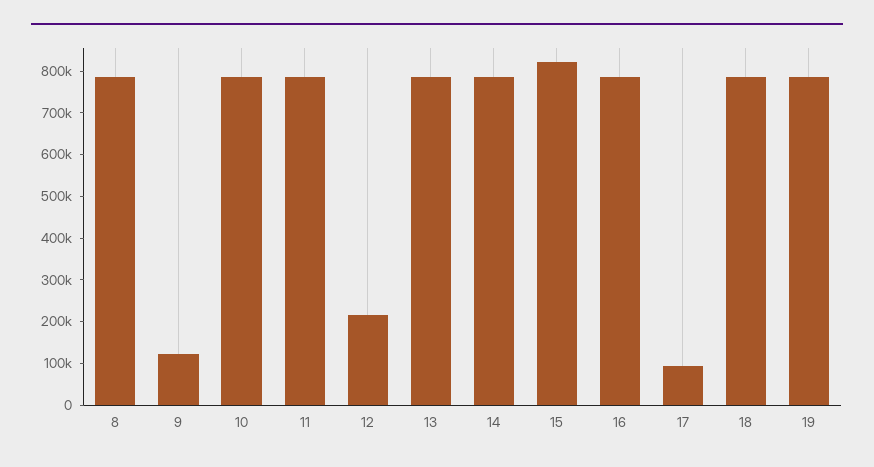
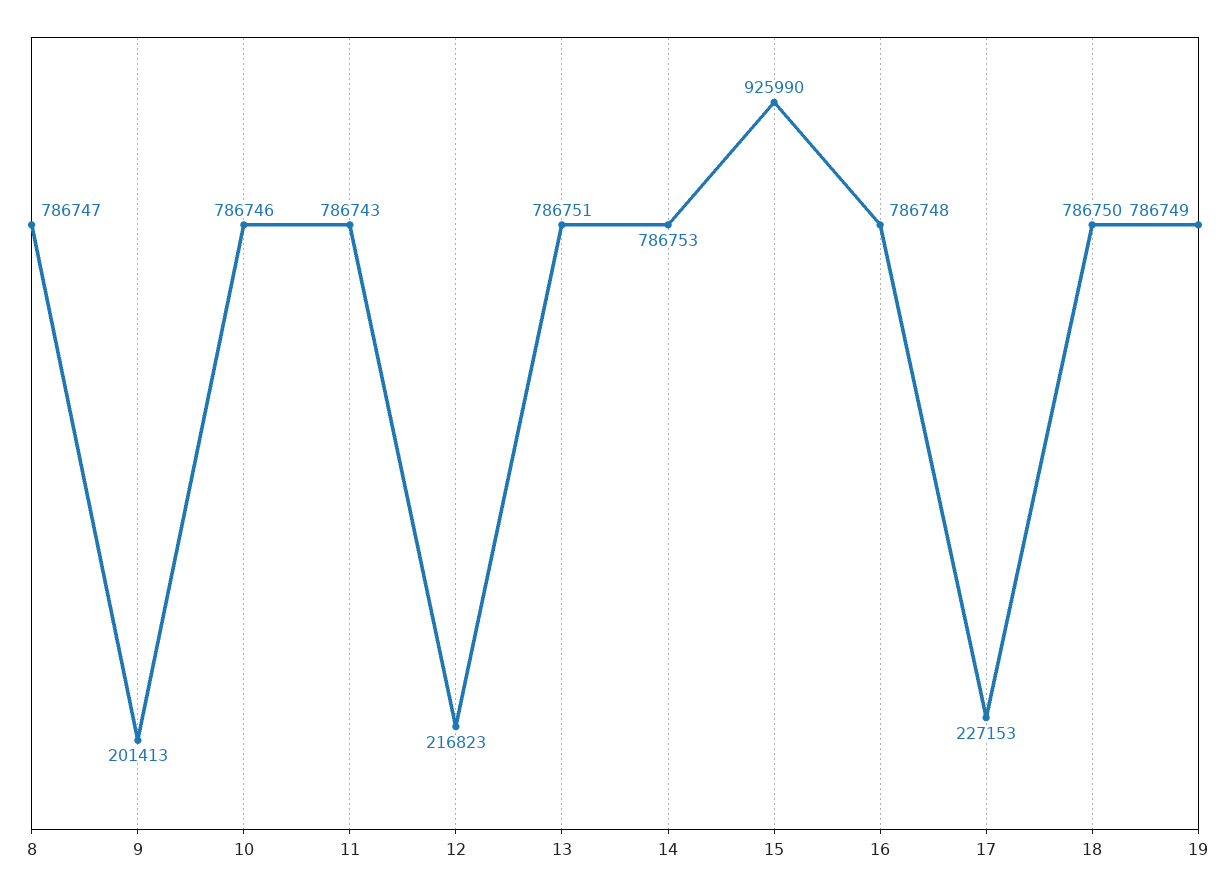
  {
    "8": 786747,
-   "9": 120000,
+   "9": 201413,
    "10": 786746,
    "11": 786743,
    "12": 216823,
    "13": 786751,
    "14": 786753,
-   "15": 820000,
+   "15": 925990,
    "16": 786748,
-   "17": 100000,
+   "17": 227153,
    "18": 786750,
    "19": 786749
  }

